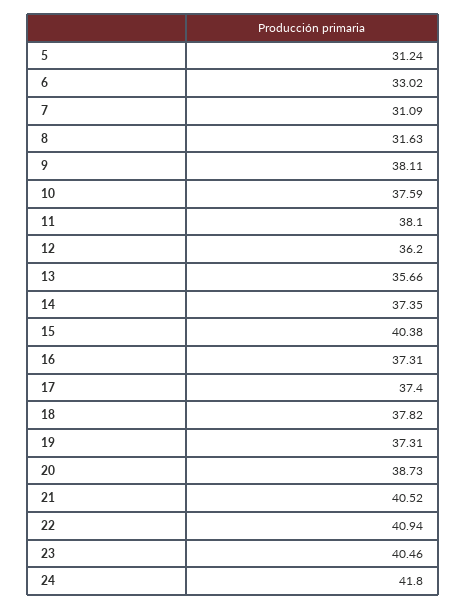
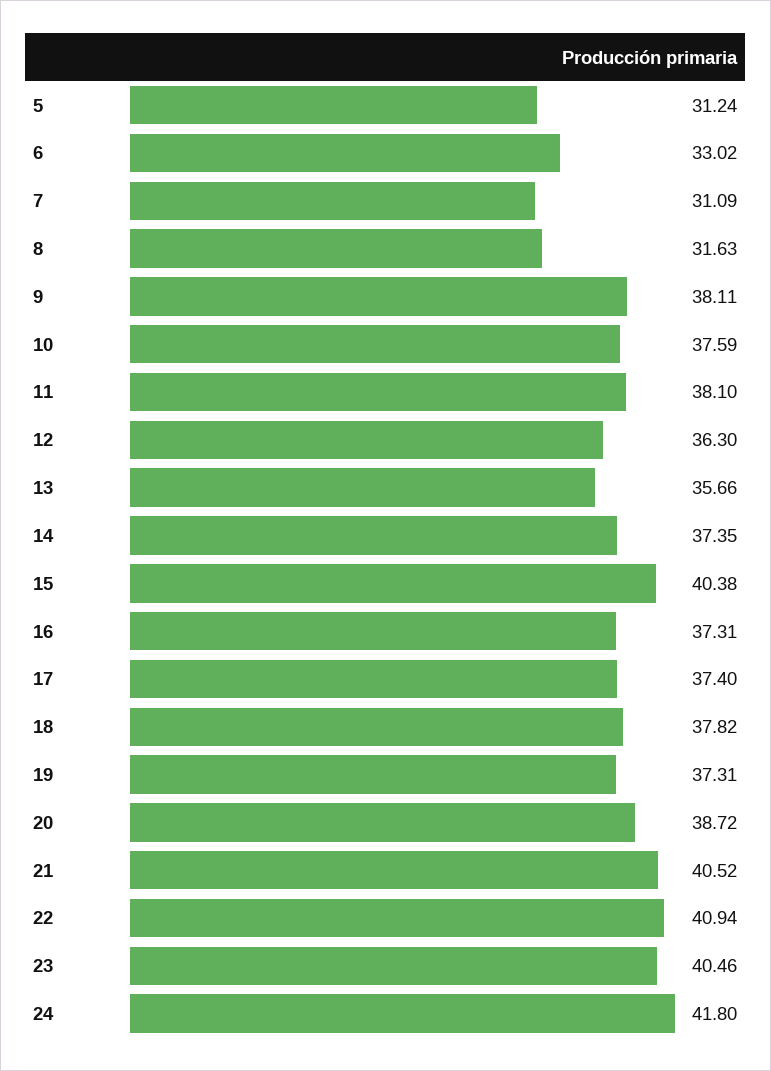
  {
    "5": 31.24,
    "6": 33.02,
    "7": 31.09,
    "8": 31.63,
    "9": 38.11,
    "10": 37.59,
    "11": 38.1,
-   "12": 36.2,
+   "12": 36.3,
    "13": 35.66,
    "14": 37.35,
    "15": 40.38,
    "16": 37.31,
    "17": 37.4,
    "18": 37.82,
    "19": 37.31,
-   "20": 38.73,
+   "20": 38.72,
    "21": 40.52,
    "22": 40.94,
    "23": 40.46,
    "24": 41.8
  }

